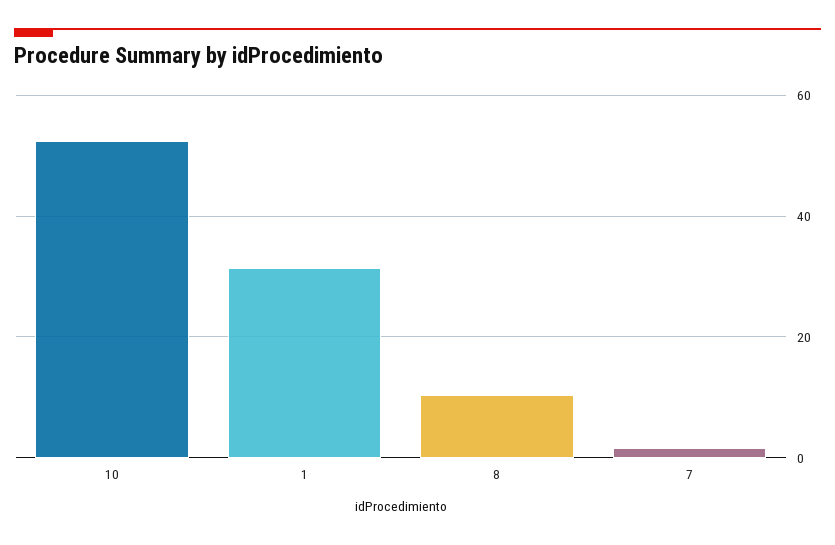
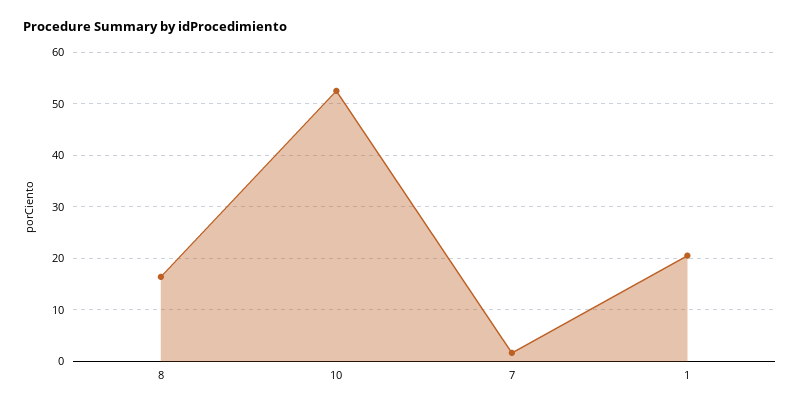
  {
    "10": 52,
-   "1": 32,
+   "1": 20,
-   "8": 10,
+   "8": 16,
    "7": 2
  }

